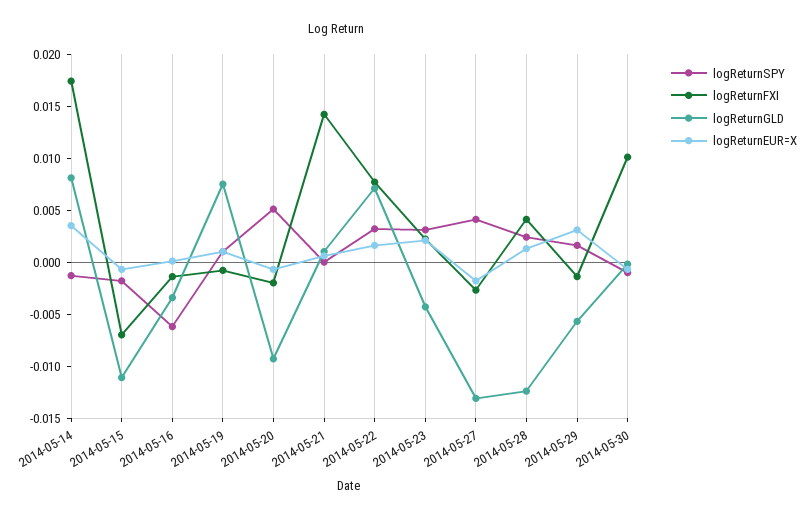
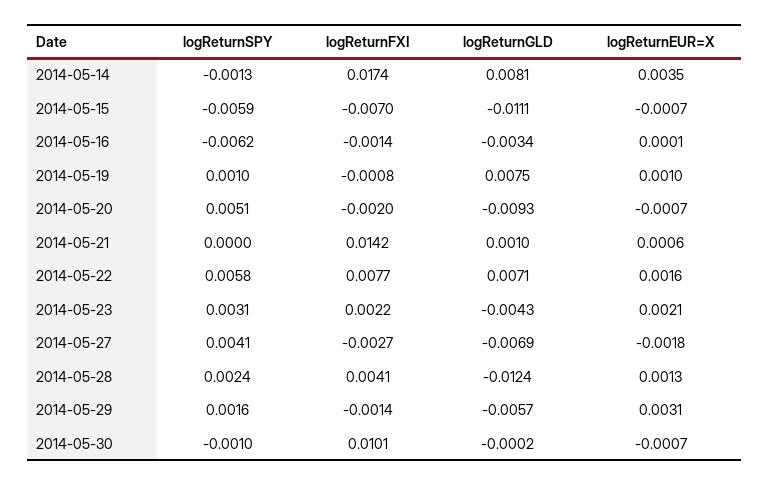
  {
    "logReturnSPY": {
      "2014-05-14": -0.0013,
-     "2014-05-15": -0.002,
+     "2014-05-15": -0.0059,
      "2014-05-16": -0.0062,
      "2014-05-19": 0.001,
      "2014-05-20": 0.0051,
      "2014-05-21": 0,
-     "2014-05-22": 0.003,
+     "2014-05-22": 0.0058,
      "2014-05-23": 0.0031,
      "2014-05-27": 0.0041,
      "2014-05-28": 0.0024,
      "2014-05-29": 0.0016,
      "2014-05-30": -0.001
    },
    "logReturnFXI": {
      "2014-05-14": 0.0174,
      "2014-05-15": -0.007,
      "2014-05-16": -0.0014,
      "2014-05-19": -0.0008,
      "2014-05-20": -0.002,
      "2014-05-21": 0.0142,
      "2014-05-22": 0.0077,
      "2014-05-23": 0.0022,
      "2014-05-27": -0.0027,
      "2014-05-28": 0.0041,
      "2014-05-29": -0.0014,
      "2014-05-30": 0.0101
    },
    "logReturnGLD": {
      "2014-05-14": 0.0081,
      "2014-05-15": -0.0111,
      "2014-05-16": -0.0034,
      "2014-05-19": 0.0075,
      "2014-05-20": -0.0093,
      "2014-05-21": 0.001,
      "2014-05-22": 0.0071,
      "2014-05-23": -0.0043,
-     "2014-05-27": -0.013,
+     "2014-05-27": -0.0069,
      "2014-05-28": -0.0124,
      "2014-05-29": -0.0057,
      "2014-05-30": -0.0002
    },
    "logReturnEUR=X": {
      "2014-05-14": 0.0035,
      "2014-05-15": -0.0007,
      "2014-05-16": 0.0001,
      "2014-05-19": 0.001,
      "2014-05-20": -0.0007,
      "2014-05-21": 0.0006,
      "2014-05-22": 0.0016,
      "2014-05-23": 0.0021,
      "2014-05-27": -0.0018,
      "2014-05-28": 0.0013,
      "2014-05-29": 0.0031,
      "2014-05-30": -0.0007
    }
  }

